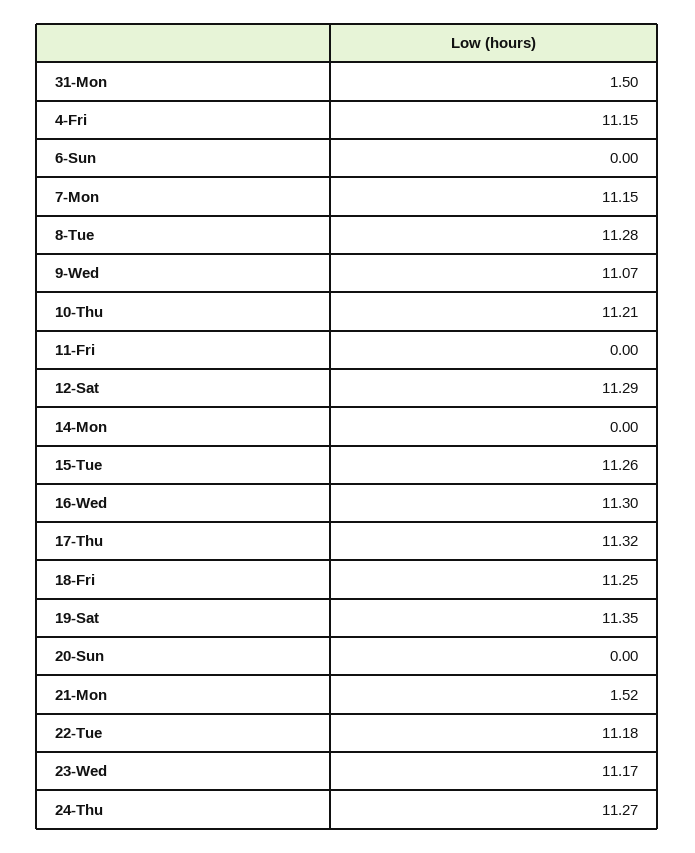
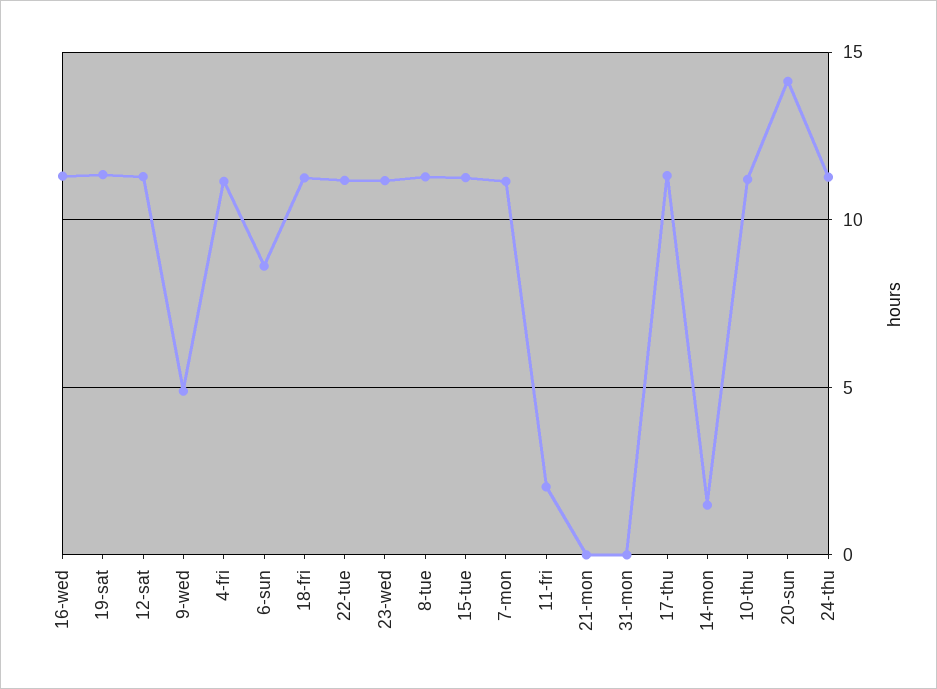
  {
-   "31-Mon": 1.5,
+   "31-Mon": 0,
    "4-Fri": 11.15,
-   "6-Sun": 0,
+   "6-Sun": 8.5,
    "7-Mon": 11.15,
    "8-Tue": 11.28,
-   "9-Wed": 11.07,
+   "9-Wed": 5,
    "10-Thu": 11.21,
-   "11-Fri": 0,
+   "11-Fri": 2,
    "12-Sat": 11.29,
-   "14-Mon": 0,
+   "14-Mon": 1.5,
    "15-Tue": 11.26,
    "16-Wed": 11.3,
    "17-Thu": 11.32,
    "18-Fri": 11.25,
    "19-Sat": 11.35,
-   "20-Sun": 0,
+   "20-Sun": 14,
-   "21-Mon": 1.52,
+   "21-Mon": 0,
    "22-Tue": 11.18,
    "23-Wed": 11.17,
    "24-Thu": 11.27
  }

